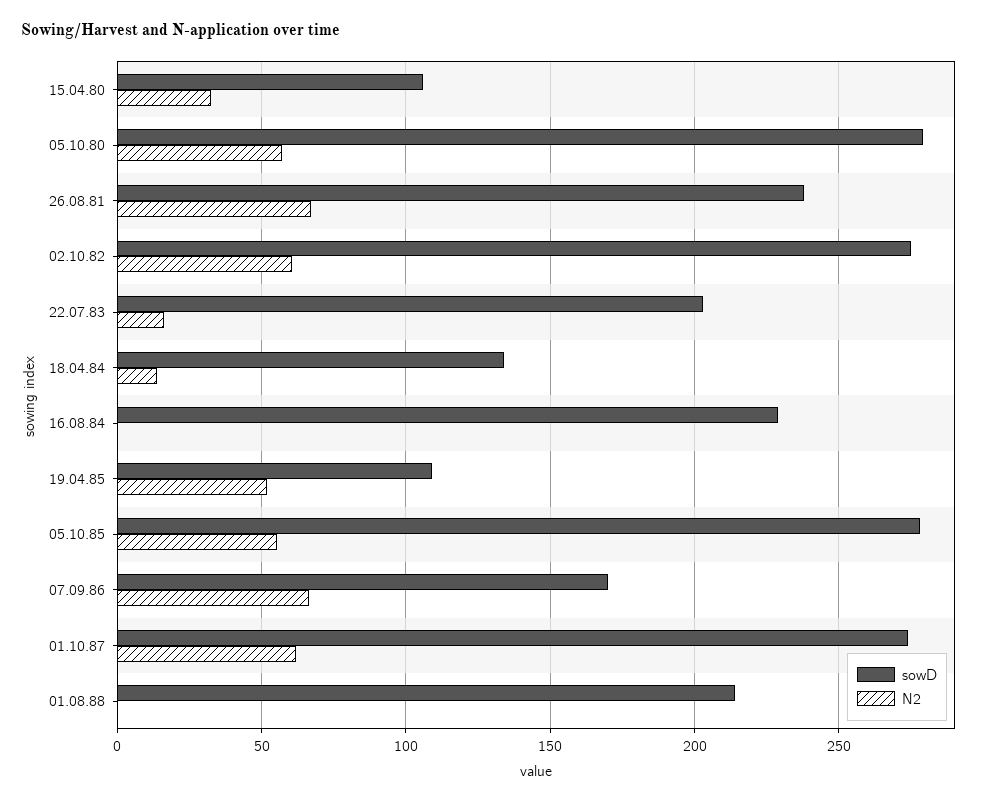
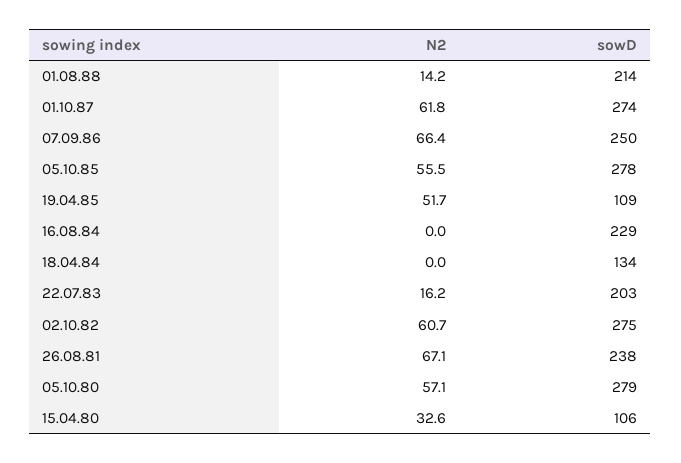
  {
    "sowD": {
      "15.04.80": 106,
      "05.10.80": 279,
      "26.08.81": 238,
      "02.10.82": 275,
      "22.07.83": 203,
      "18.04.84": 134,
      "16.08.84": 229,
      "19.04.85": 109,
      "05.10.85": 278,
-     "07.09.86": 170,
+     "07.09.86": 250,
      "01.10.87": 274,
      "01.08.88": 214
    },
    "N2": {
      "15.04.80": 32.6,
      "05.10.80": 57.1,
      "26.08.81": 67.1,
      "02.10.82": 60.7,
      "22.07.83": 16.2,
-     "18.04.84": 15,
+     "18.04.84": 0,
      "16.08.84": 0,
      "19.04.85": 51.7,
      "05.10.85": 55.5,
      "07.09.86": 66.4,
      "01.10.87": 61.8,
-     "01.08.88": 0
+     "01.08.88": 14.2
    }
  }

